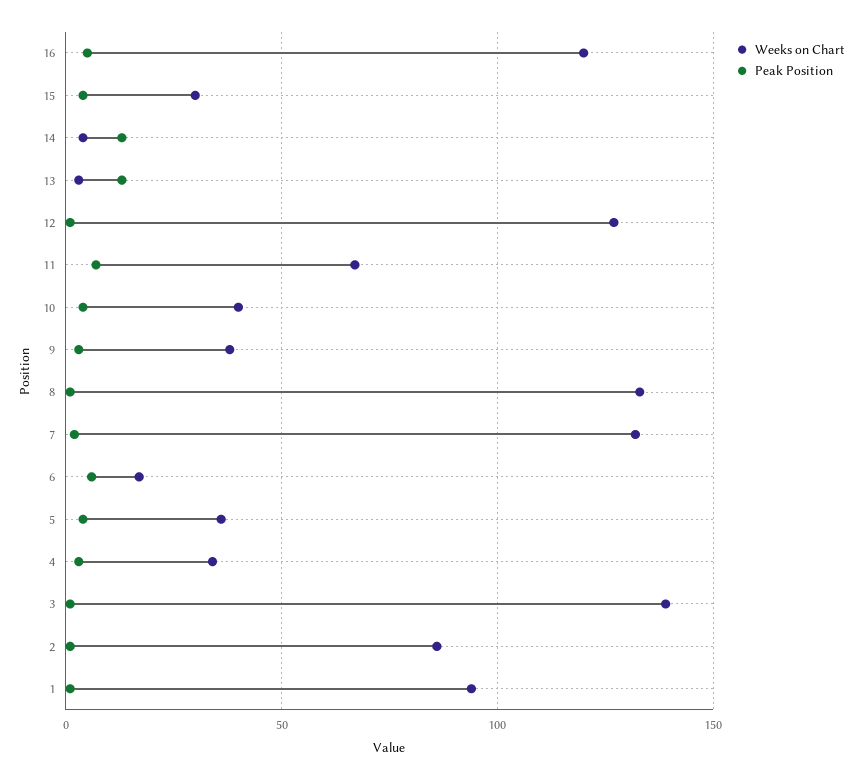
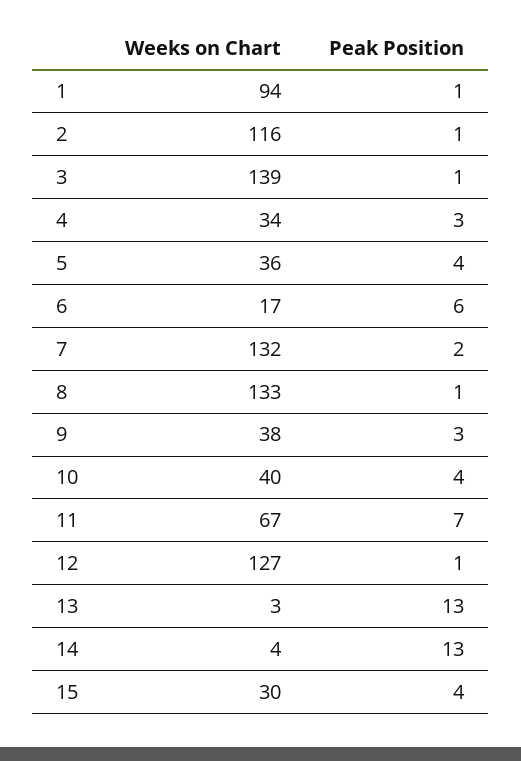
  {
    "Weeks on Chart": {
-     "16": 120,
      "15": 30,
      "14": 4,
      "13": 3,
      "12": 127,
      "11": 67,
      "10": 40,
      "9": 38,
      "8": 133,
      "7": 132,
      "6": 17,
      "5": 36,
      "4": 34,
      "3": 139,
-     "2": 85,
+     "2": 116,
      "1": 94
    },
    "Peak Position": {
-     "16": 5,
      "15": 4,
      "14": 13,
      "13": 13,
      "12": 1,
      "11": 7,
      "10": 4,
      "9": 3,
      "8": 1,
      "7": 2,
      "6": 6,
      "5": 4,
      "4": 3,
      "3": 1,
      "2": 1,
      "1": 1
    }
  }

